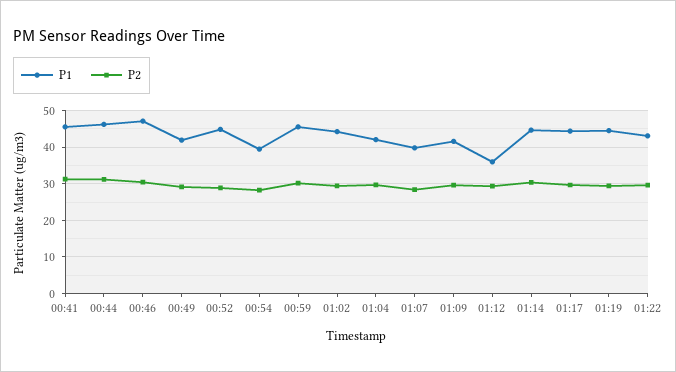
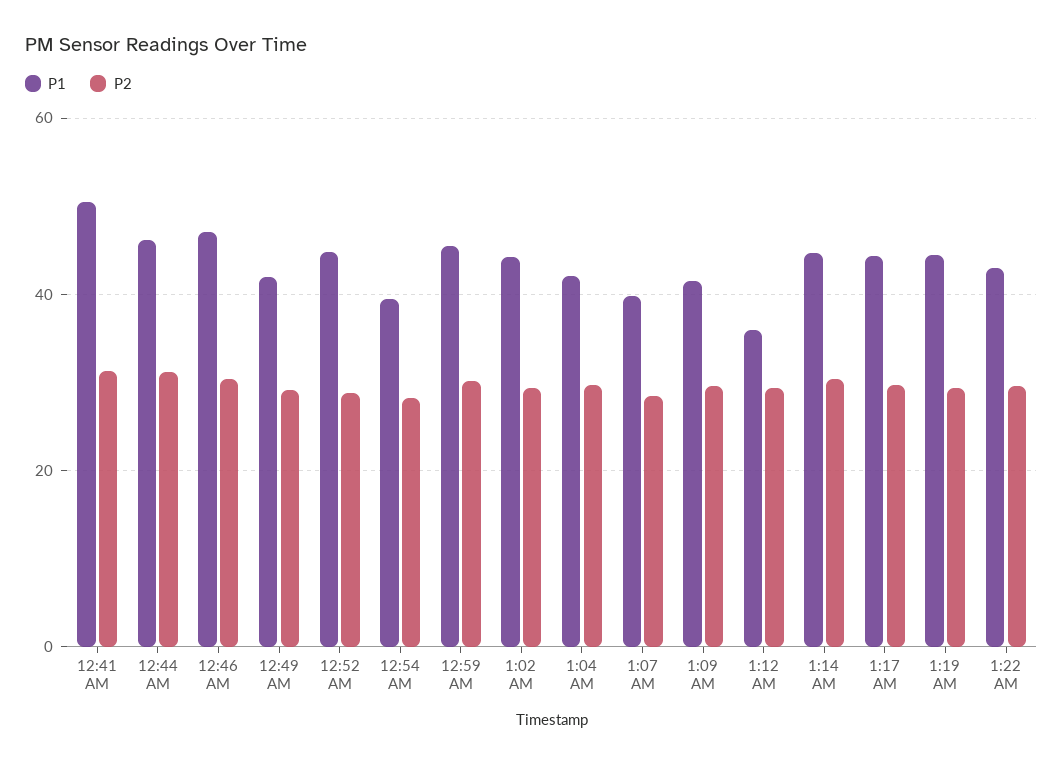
  {
    "P1": {
-     "00:41": 46,
+     "00:41": 50,
      "00:44": 46,
      "00:46": 48,
      "00:49": 42,
      "00:52": 44,
      "00:54": 40,
      "00:59": 46,
      "01:02": 44,
      "01:04": 42,
      "01:07": 40,
      "01:09": 42,
      "01:12": 36,
      "01:14": 44,
      "01:17": 44,
      "01:19": 44,
      "01:22": 44
    },
    "P2": {
      "00:41": 32,
      "00:44": 32,
      "00:46": 30,
      "00:49": 30,
      "00:52": 28,
      "00:54": 28,
      "00:59": 30,
      "01:02": 30,
      "01:04": 30,
      "01:07": 28,
      "01:09": 30,
      "01:12": 30,
      "01:14": 30,
      "01:17": 30,
      "01:19": 30,
      "01:22": 30
    }
  }

